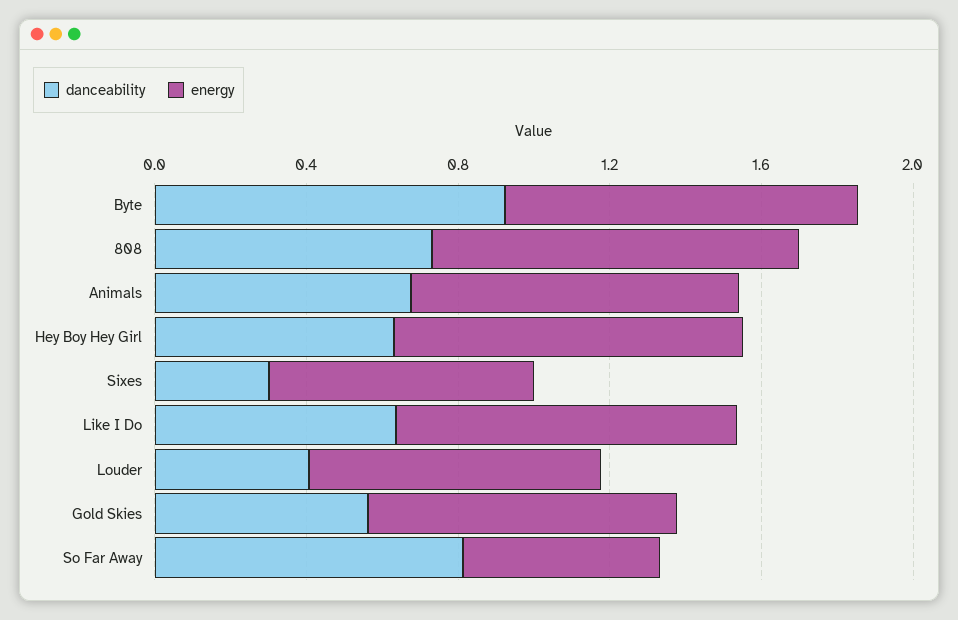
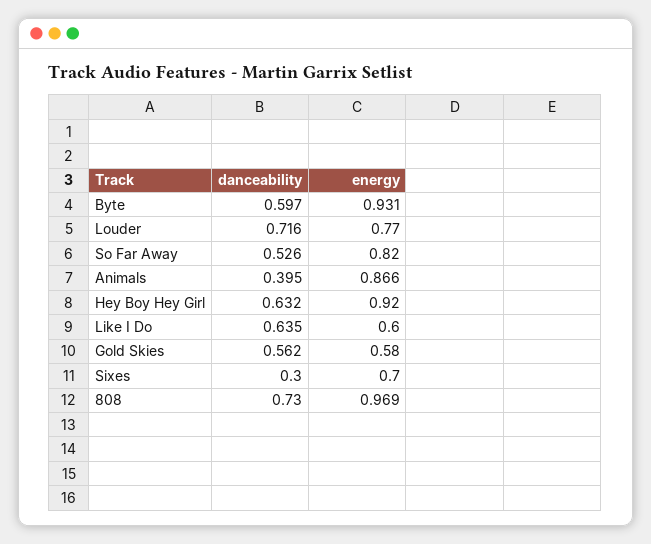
  {
    "danceability": {
-     "Byte": 0.9,
+     "Byte": 0.597,
      "808": 0.73,
-     "Animals": 0.7,
+     "Animals": 0.395,
      "Hey Boy Hey Girl": 0.632,
      "Sixes": 0.3,
      "Like I Do": 0.635,
-     "Louder": 0.4,
+     "Louder": 0.716,
      "Gold Skies": 0.562,
-     "So Far Away": 0.8
+     "So Far Away": 0.526
    },
    "energy": {
      "Byte": 0.931,
      "808": 0.969,
      "Animals": 0.866,
      "Hey Boy Hey Girl": 0.92,
      "Sixes": 0.7,
-     "Like I Do": 0.9,
+     "Like I Do": 0.6,
      "Louder": 0.77,
-     "Gold Skies": 0.8,
+     "Gold Skies": 0.58,
-     "So Far Away": 0.5
+     "So Far Away": 0.82
    }
  }

